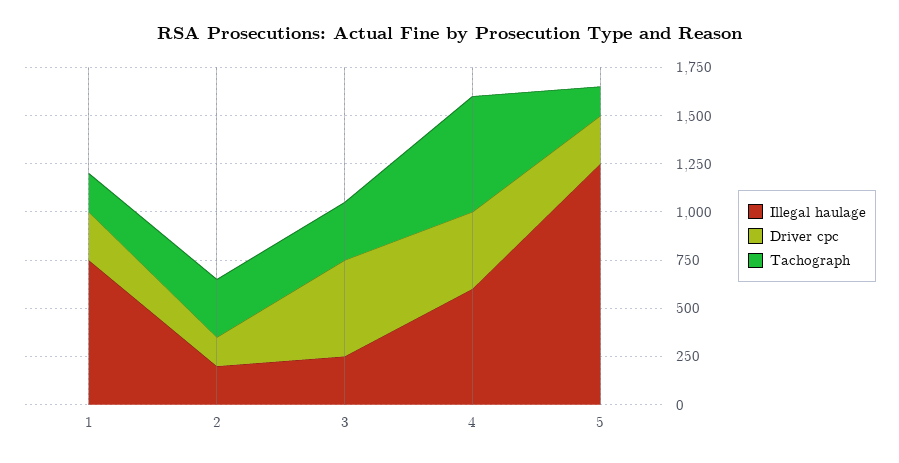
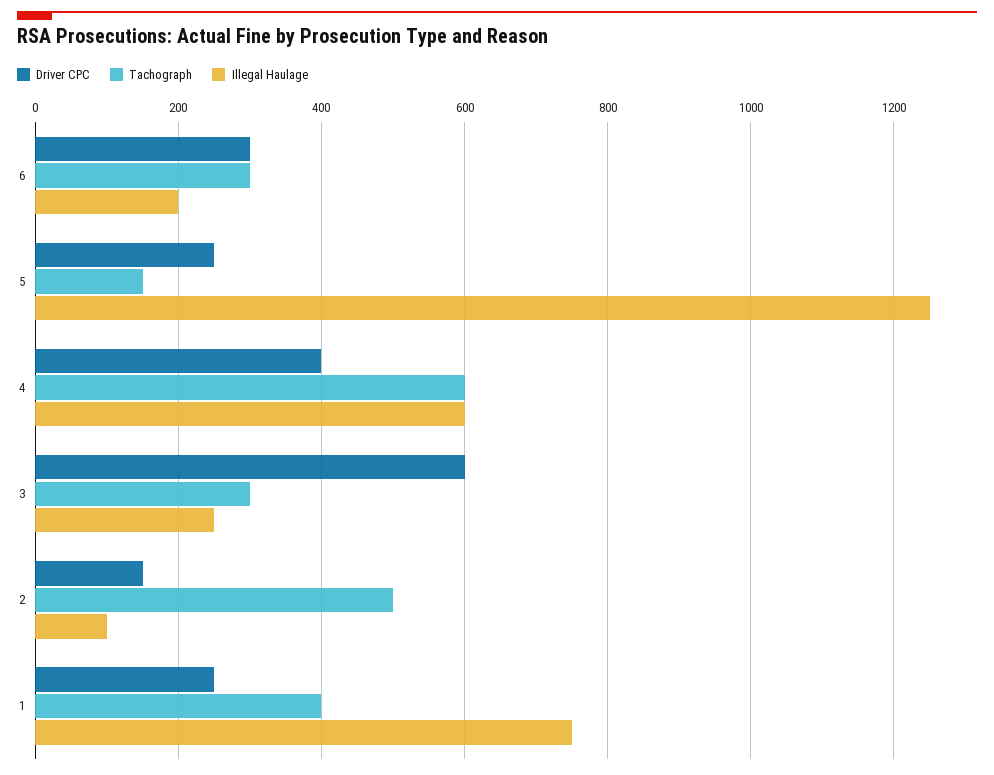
  {
    "Illegal haulage": {
      "1": 760,
-     "2": 200,
+     "2": 100,
      "3": 260,
      "4": 600,
-     "5": 1260
+     "5": 1260,
+     "6": 200
    },
    "Driver cpc": {
      "1": 260,
      "2": 160,
-     "3": 500,
+     "3": 600,
      "4": 400,
-     "5": 260
+     "5": 260,
+     "6": 300
    },
    "Tachograph": {
-     "1": 200,
+     "1": 400,
-     "2": 300,
+     "2": 500,
      "3": 300,
      "4": 600,
-     "5": 160
+     "5": 160,
+     "6": 300
    }
  }

